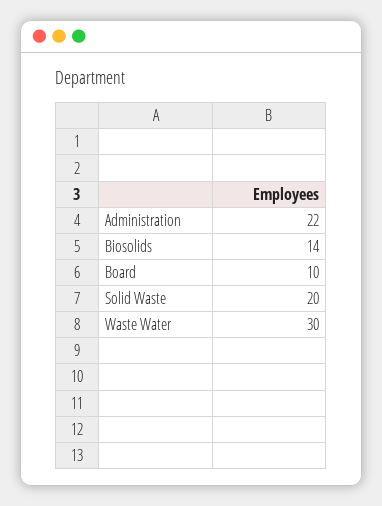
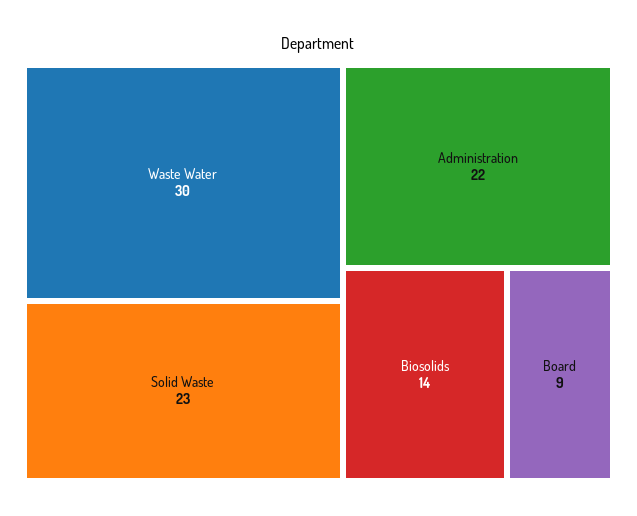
  {
    "Administration": 22,
    "Biosolids": 14,
-   "Board": 10,
+   "Board": 9,
-   "Solid Waste": 20,
+   "Solid Waste": 23,
    "Waste Water": 30
  }

